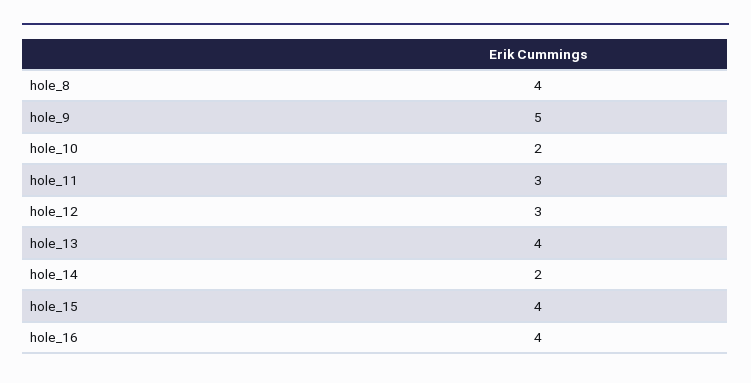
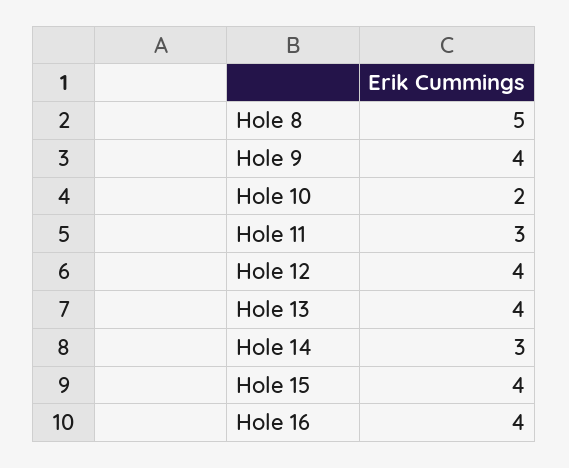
  {
-   "hole_8": 4,
+   "hole_8": 5,
-   "hole_9": 5,
+   "hole_9": 4,
    "hole_10": 2,
    "hole_11": 3,
-   "hole_12": 3,
+   "hole_12": 4,
    "hole_13": 4,
-   "hole_14": 2,
+   "hole_14": 3,
    "hole_15": 4,
    "hole_16": 4
  }

